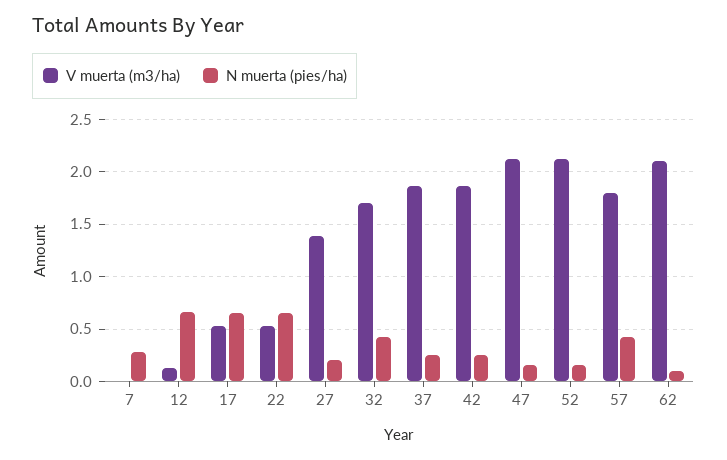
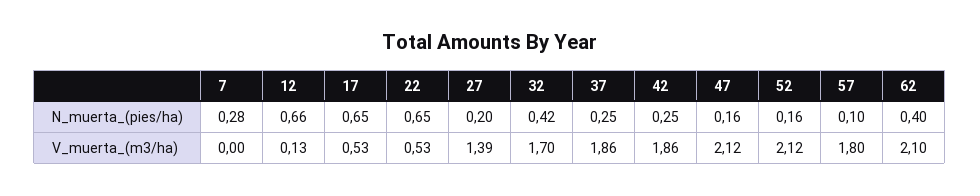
  {
    "V muerta (m3/ha)": {
      "7": 0,
      "12": 0.13,
      "17": 0.53,
      "22": 0.53,
      "27": 1.39,
      "32": 1.7,
      "37": 1.86,
      "42": 1.86,
      "47": 2.12,
      "52": 2.12,
      "57": 1.8,
      "62": 2.1
    },
    "N muerta (pies/ha)": {
      "7": 0.28,
      "12": 0.66,
      "17": 0.65,
      "22": 0.65,
      "27": 0.2,
      "32": 0.42,
      "37": 0.25,
      "42": 0.25,
      "47": 0.16,
      "52": 0.16,
-     "57": 0.4,
+     "57": 0.1,
-     "62": 0.1
+     "62": 0.4
    }
  }

